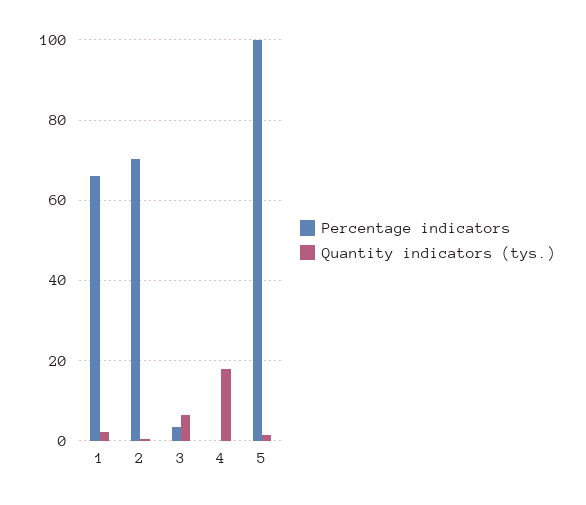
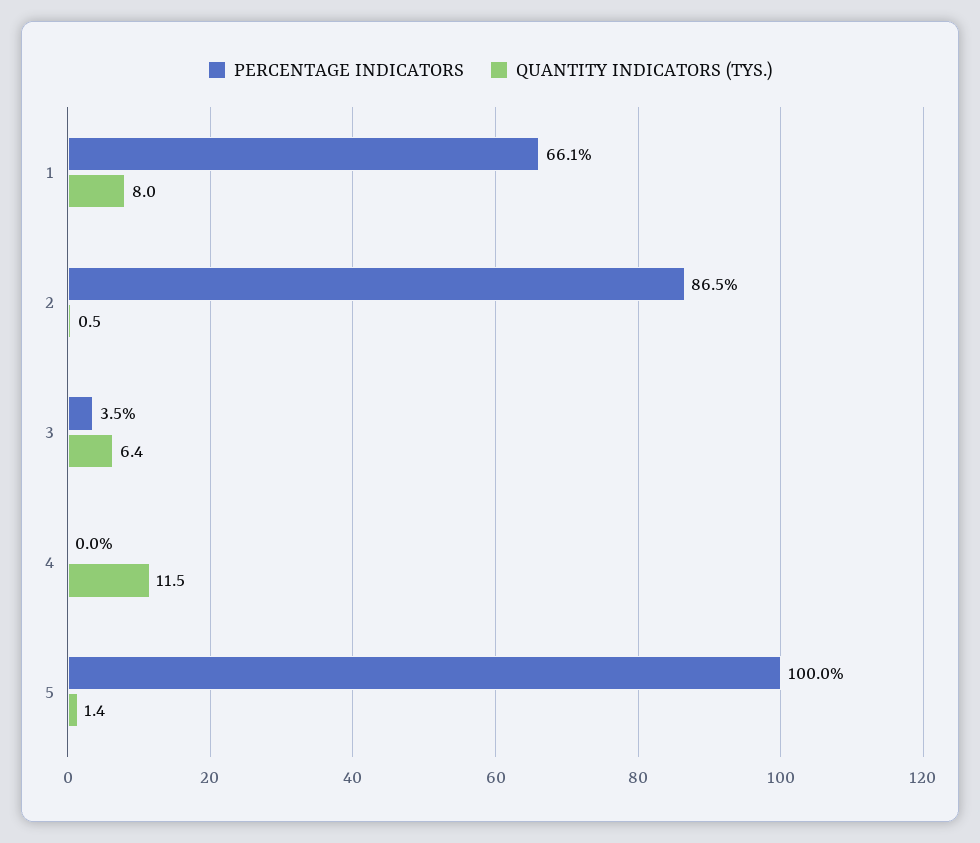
  {
    "Percentage indicators": {
      "1": 66.1,
-     "2": 70,
+     "2": 86.5,
      "3": 3.5,
      "4": 0,
      "5": 100
    },
    "Quantity indicators (tys.)": {
-     "1": 2,
+     "1": 8,
      "2": 0.5,
      "3": 6.4,
-     "4": 18,
+     "4": 11.5,
      "5": 1.4
    }
  }

